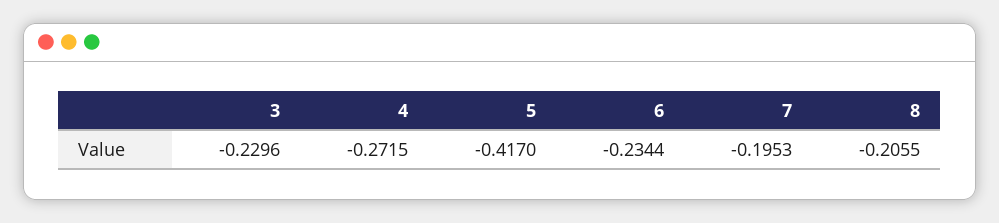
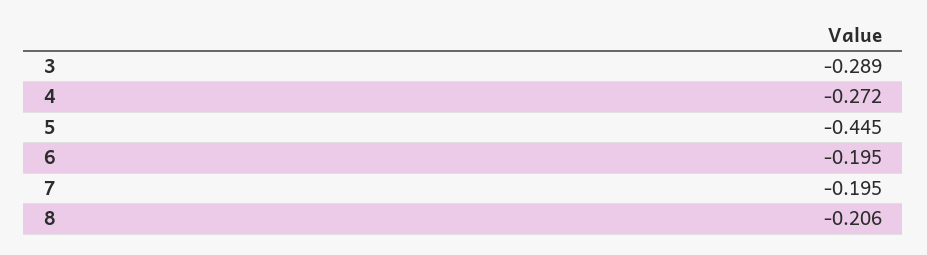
  {
-   "3": -0.2296,
+   "3": -0.289,
    "4": -0.2715,
-   "5": -0.417,
+   "5": -0.445,
-   "6": -0.2344,
+   "6": -0.195,
    "7": -0.1953,
    "8": -0.2055
  }

